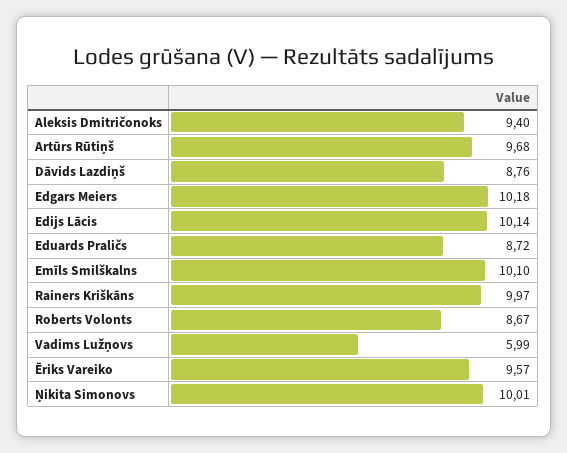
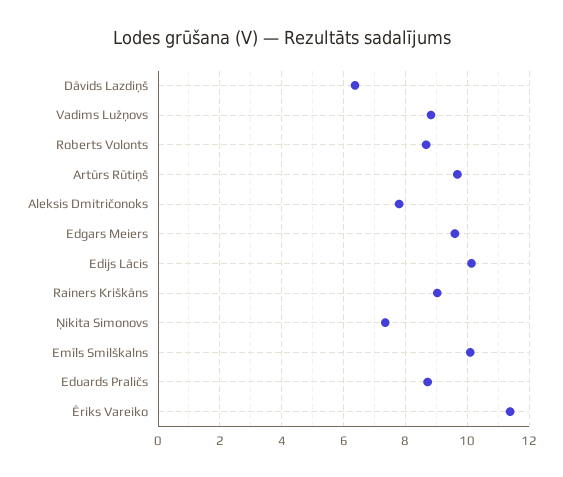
  {
-   "Aleksis Dmitričonoks": 9.4,
+   "Aleksis Dmitričonoks": 7.8,
    "Artūrs Rūtiņš": 9.68,
-   "Dāvids Lazdiņš": 8.76,
+   "Dāvids Lazdiņš": 6.4,
-   "Edgars Meiers": 10.18,
+   "Edgars Meiers": 9.6,
    "Edijs Lācis": 10.14,
    "Eduards Praličs": 8.72,
    "Emīls Smilškalns": 10.1,
-   "Rainers Kriškāns": 9.97,
+   "Rainers Kriškāns": 9,
    "Roberts Volonts": 8.67,
-   "Vadims Lužņovs": 5.99,
+   "Vadims Lužņovs": 8.8,
-   "Ēriks Vareiko": 9.57,
+   "Ēriks Vareiko": 11.4,
-   "Ņikita Simonovs": 10.01
+   "Ņikita Simonovs": 7.4
  }

